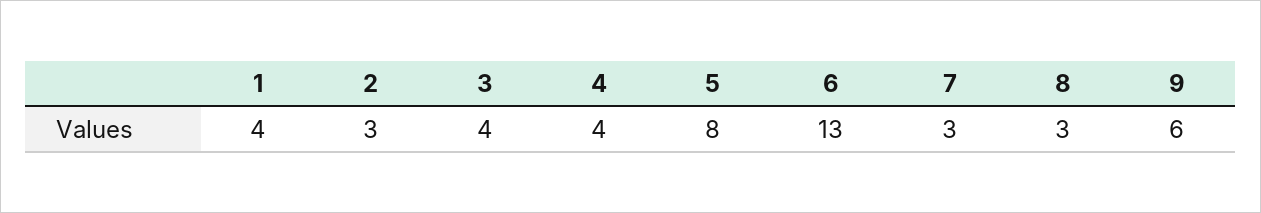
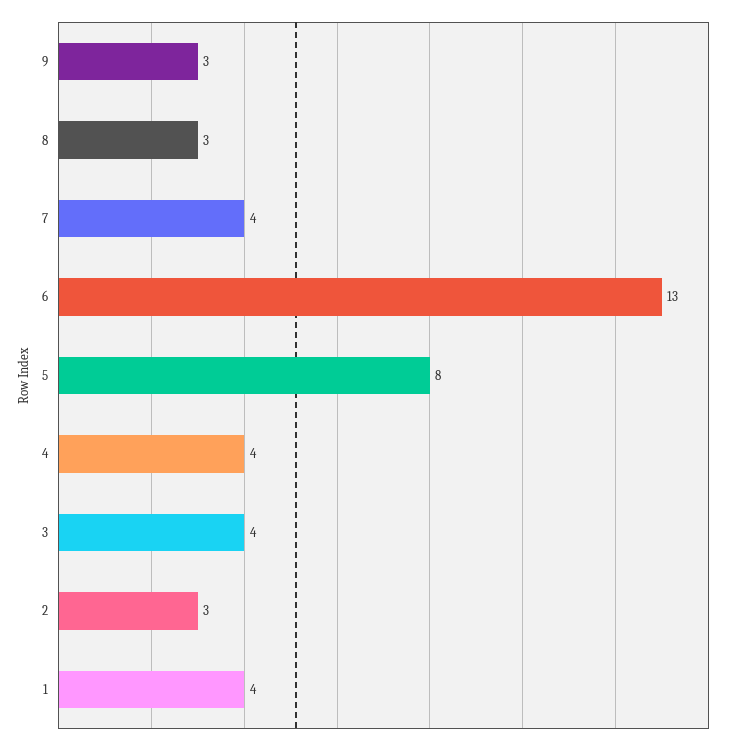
  {
    "1": 4,
    "2": 3,
    "3": 4,
    "4": 4,
    "5": 8,
    "6": 13,
-   "7": 3,
+   "7": 4,
    "8": 3,
-   "9": 6
+   "9": 3
  }

